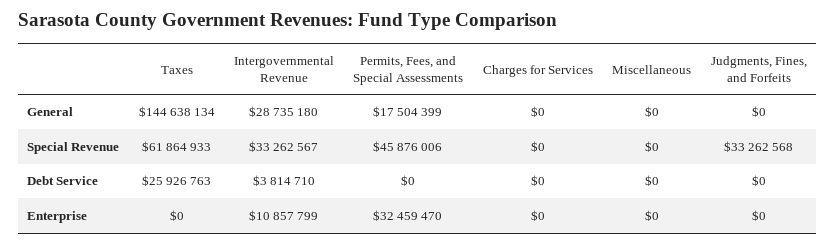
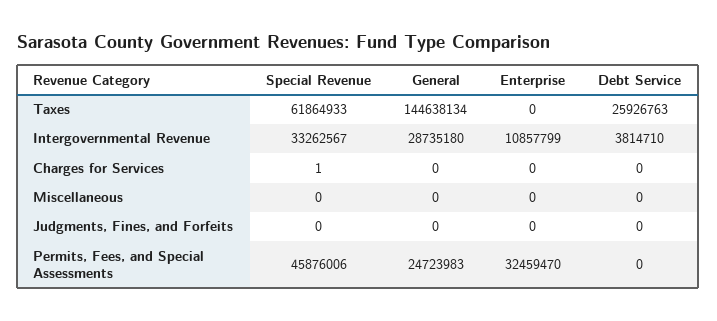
  {
    "Taxes": {
      "General": 144638134,
      "Special Revenue": 61864933,
      "Debt Service": 25926763,
      "Enterprise": 0
    },
    "Intergovernmental Revenue": {
      "General": 28735180,
      "Special Revenue": 33262567,
      "Debt Service": 3814710,
      "Enterprise": 10857799
    },
    "Permits, Fees, and Special Assessments": {
-     "General": 17504399,
+     "General": 24723983,
      "Special Revenue": 45876006,
      "Debt Service": 0,
      "Enterprise": 32459470
    },
    "Charges for Services": {
      "General": 0,
-     "Special Revenue": 0,
+     "Special Revenue": 1,
      "Debt Service": 0,
      "Enterprise": 0
    },
    "Miscellaneous": {
      "General": 0,
      "Special Revenue": 0,
      "Debt Service": 0,
      "Enterprise": 0
    },
    "Judgments, Fines, and Forfeits": {
      "General": 0,
-     "Special Revenue": 33262568,
+     "Special Revenue": 0,
      "Debt Service": 0,
      "Enterprise": 0
    }
  }

